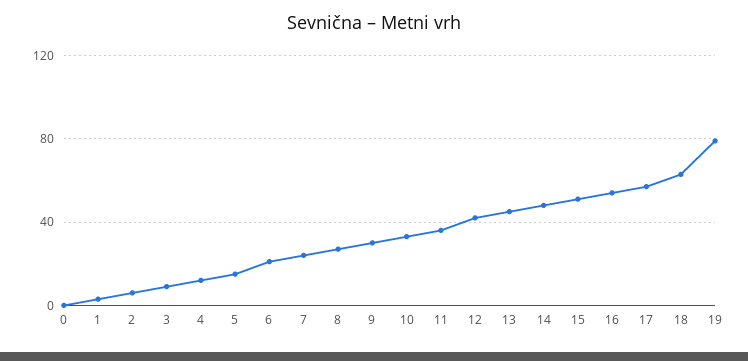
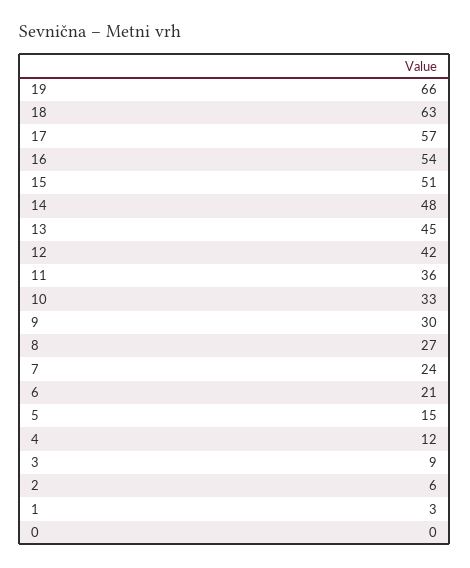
  {
    "0": 0,
    "1": 3,
    "2": 6,
    "3": 9,
    "4": 12,
    "5": 15,
    "6": 21,
    "7": 24,
    "8": 27,
    "9": 30,
    "10": 33,
    "11": 36,
    "12": 42,
    "13": 45,
    "14": 48,
    "15": 51,
    "16": 54,
    "17": 57,
    "18": 63,
-   "19": 80
+   "19": 66
  }

